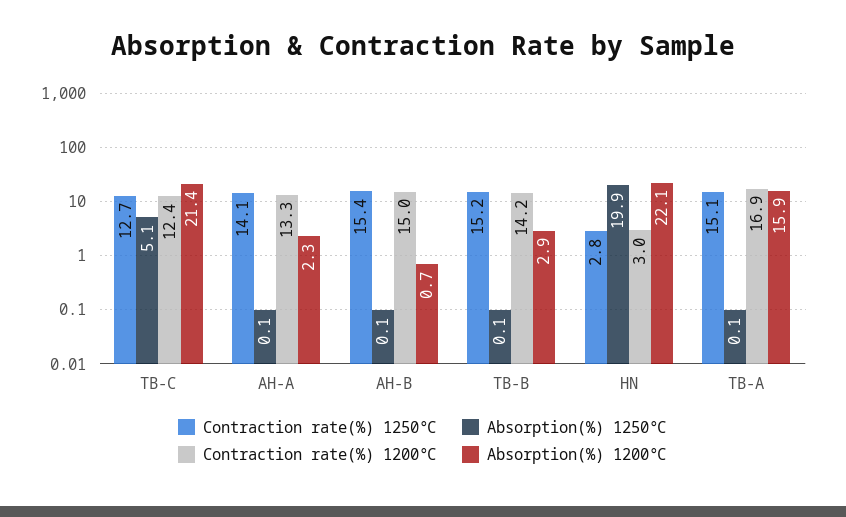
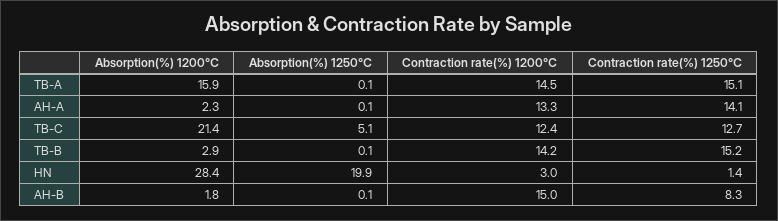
  {
    "Contraction rate(%) 1250℃": {
      "TB-C": 12.7,
      "AH-A": 14.1,
-     "AH-B": 15.4,
+     "AH-B": 8.3,
      "TB-B": 15.2,
-     "HN": 2.8,
+     "HN": 1.4,
      "TB-A": 15.1
    },
    "Absorption(%) 1250℃": {
      "TB-C": 5.1,
      "AH-A": 0.1,
      "AH-B": 0.1,
      "TB-B": 0.1,
      "HN": 19.9,
      "TB-A": 0.1
    },
    "Contraction rate(%) 1200℃": {
      "TB-C": 12.4,
      "AH-A": 13.3,
      "AH-B": 15,
      "TB-B": 14.2,
      "HN": 3,
-     "TB-A": 16.9
+     "TB-A": 14.5
    },
    "Absorption(%) 1200℃": {
      "TB-C": 21.4,
      "AH-A": 2.3,
-     "AH-B": 0.7,
+     "AH-B": 1.8,
      "TB-B": 2.9,
-     "HN": 22.1,
+     "HN": 28.4,
      "TB-A": 15.9
    }
  }

